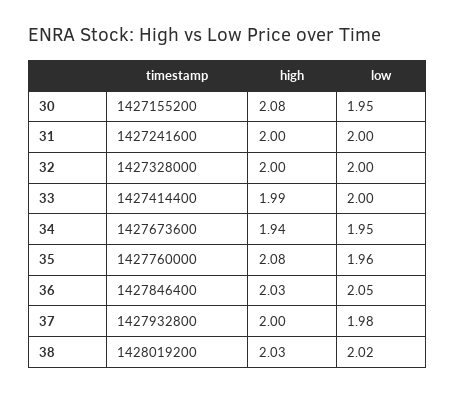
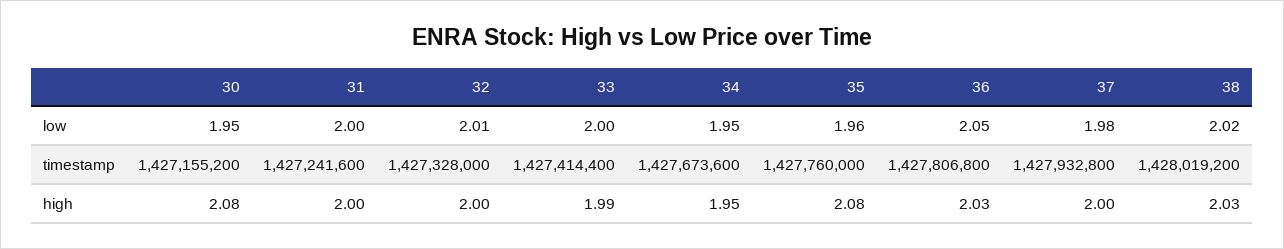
  {
    "timestamp": {
      "30": 1427155200,
      "31": 1427241600,
      "32": 1427328000,
      "33": 1427414400,
      "34": 1427673600,
      "35": 1427760000,
-     "36": 1427846400,
+     "36": 1427806800,
      "37": 1427932800,
      "38": 1428019200
    },
    "high": {
      "30": 2.08,
      "31": 2,
      "32": 2,
      "33": 1.99,
-     "34": 1.94,
+     "34": 1.95,
      "35": 2.08,
      "36": 2.03,
      "37": 2,
      "38": 2.03
    },
    "low": {
      "30": 1.95,
      "31": 2,
-     "32": 2,
+     "32": 2.01,
      "33": 2,
      "34": 1.95,
      "35": 1.96,
      "36": 2.05,
      "37": 1.98,
      "38": 2.02
    }
  }

